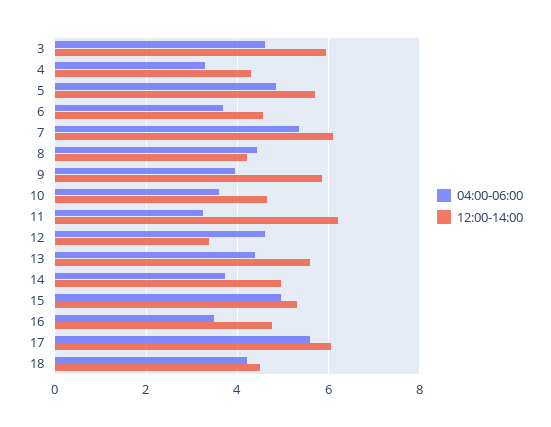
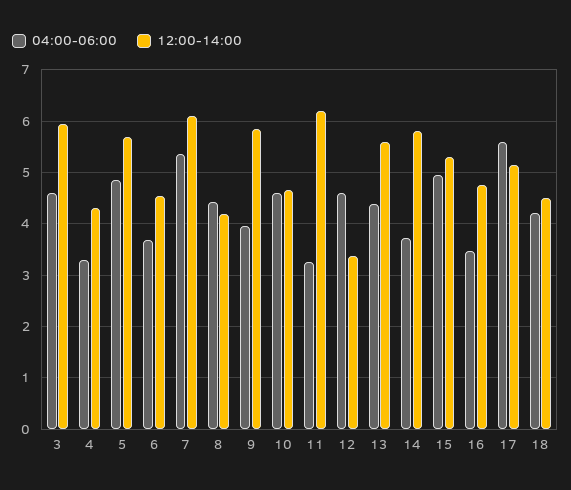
  {
    "04:00-06:00": {
      "3": 4.6,
      "4": 3.4,
      "5": 4.8,
      "6": 3.6,
      "7": 5.4,
      "8": 4.4,
      "9": 4,
-     "10": 3.6,
+     "10": 4.6,
      "11": 3.2,
      "12": 4.6,
      "13": 4.4,
      "14": 3.8,
      "15": 5,
      "16": 3.4,
      "17": 5.6,
      "18": 4.2
    },
    "12:00-14:00": {
      "3": 6,
      "4": 4.4,
      "5": 5.8,
      "6": 4.6,
      "7": 6.2,
      "8": 4.2,
      "9": 5.8,
      "10": 4.6,
      "11": 6.2,
      "12": 3.4,
      "13": 5.6,
-     "14": 5,
+     "14": 5.8,
      "15": 5.4,
      "16": 4.8,
-     "17": 6,
+     "17": 5.2,
      "18": 4.6
    }
  }

